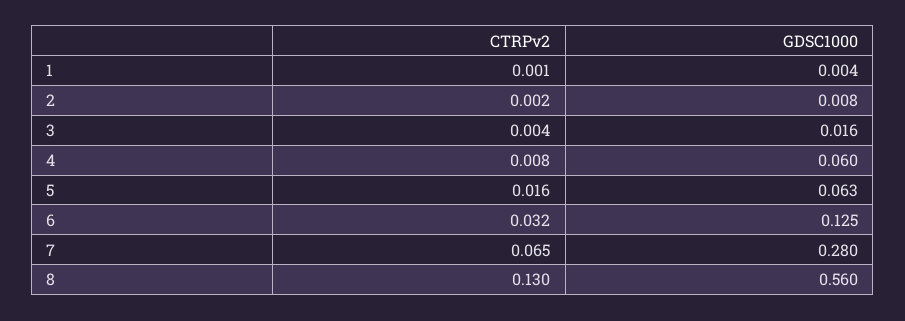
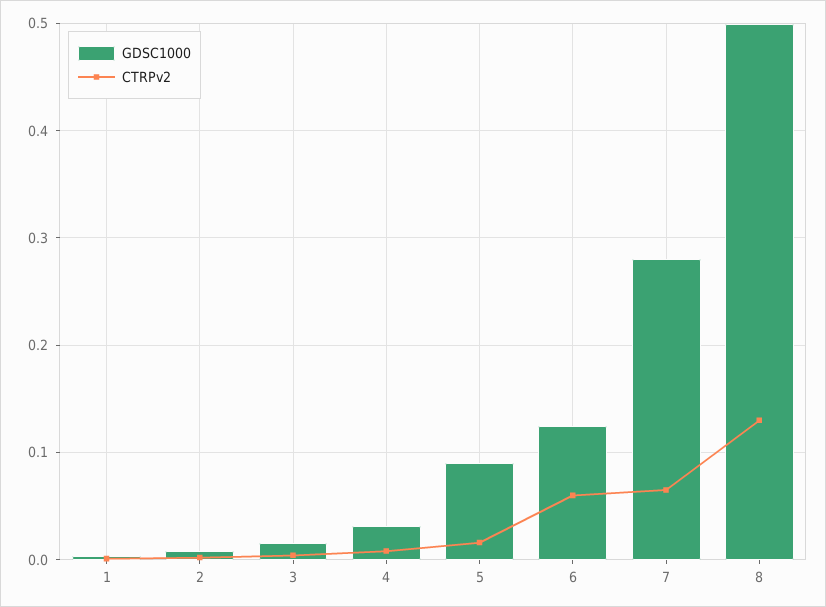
  {
    "CTRPv2": {
      "1": 0.001,
      "2": 0.002,
      "3": 0.004,
      "4": 0.008,
      "5": 0.016,
-     "6": 0.032,
+     "6": 0.06,
      "7": 0.065,
      "8": 0.13
    },
    "GDSC1000": {
      "1": 0.004,
      "2": 0.008,
      "3": 0.016,
-     "4": 0.06,
+     "4": 0.03,
-     "5": 0.063,
+     "5": 0.09,
      "6": 0.125,
      "7": 0.28,
-     "8": 0.56
+     "8": 0.5
    }
  }

